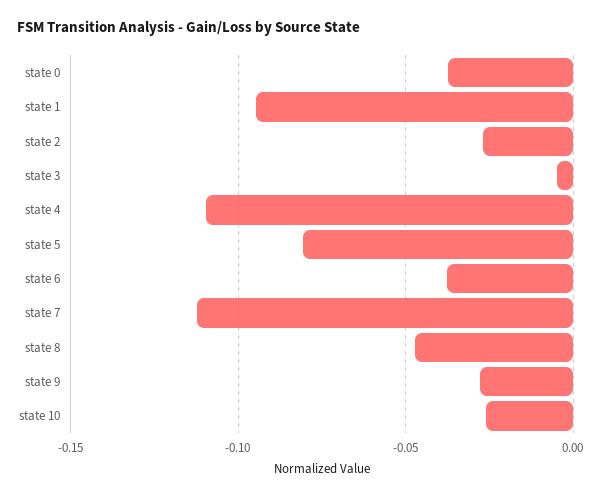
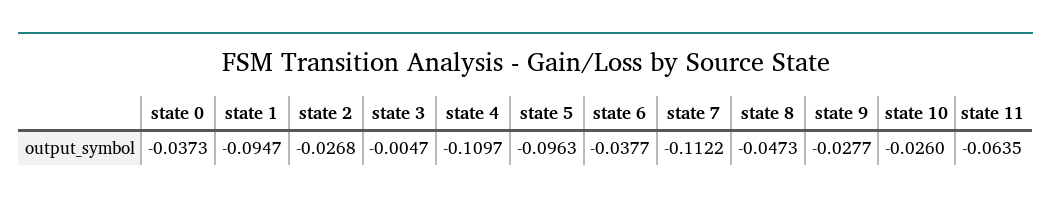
  {
    "state 0": -0.0373,
    "state 1": -0.0947,
    "state 2": -0.0268,
    "state 3": -0.0047,
    "state 4": -0.1097,
-   "state 5": -0.08,
+   "state 5": -0.0963,
    "state 6": -0.0377,
    "state 7": -0.1122,
    "state 8": -0.0473,
    "state 9": -0.0277,
-   "state 10": -0.026
+   "state 10": -0.026,
+   "state 11": -0.0635
  }

